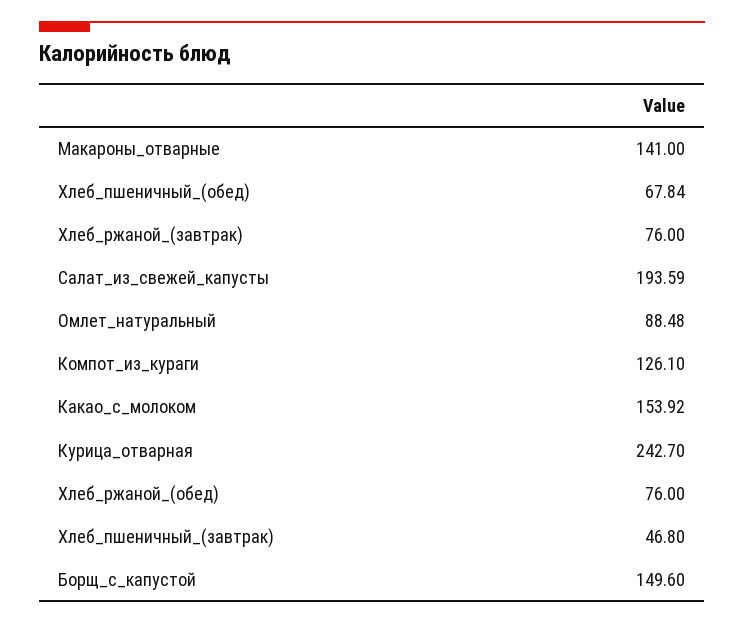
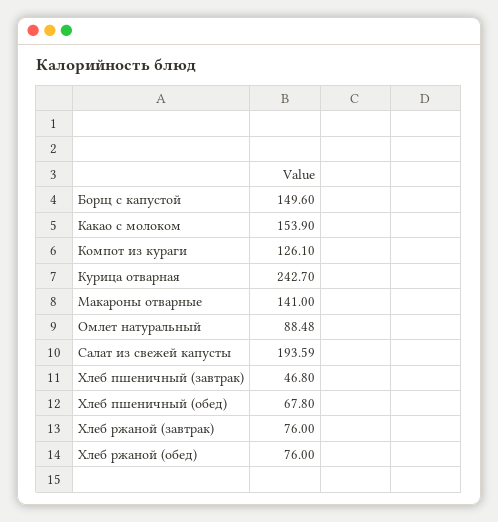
  {
    "Макароны_отварные": 141,
-   "Хлеб_пшеничный_(обед)": 67.84,
+   "Хлеб_пшеничный_(обед)": 67.8,
    "Хлеб_ржаной_(завтрак)": 76,
    "Салат_из_свежей_капусты": 193.59,
    "Омлет_натуральный": 88.48,
    "Компот_из_кураги": 126.1,
-   "Какао_с_молоком": 153.92,
+   "Какао_с_молоком": 153.9,
    "Курица_отварная": 242.7,
    "Хлеб_ржаной_(обед)": 76,
    "Хлеб_пшеничный_(завтрак)": 46.8,
    "Борщ_с_капустой": 149.6
  }

